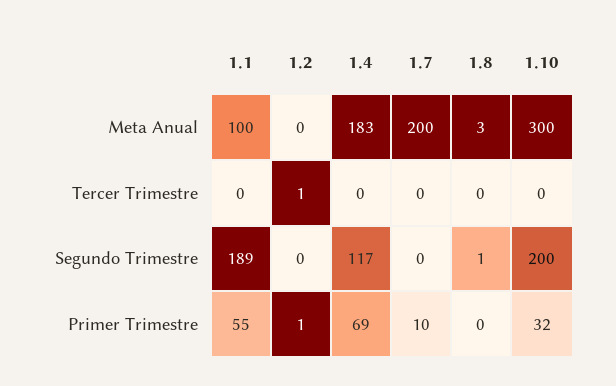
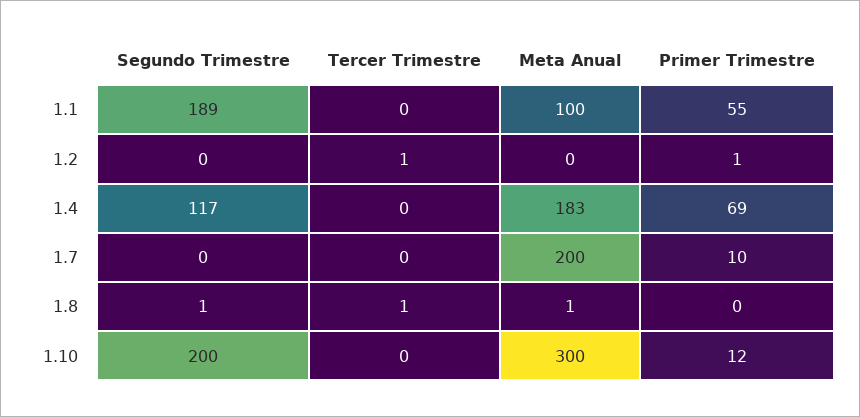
  {
    "1.1": {
      "Meta Anual": 100,
      "Tercer Trimestre": 0,
      "Segundo Trimestre": 189,
      "Primer Trimestre": 55
    },
    "1.2": {
      "Meta Anual": 0,
      "Tercer Trimestre": 1,
      "Segundo Trimestre": 0,
      "Primer Trimestre": 1
    },
    "1.4": {
      "Meta Anual": 183,
      "Tercer Trimestre": 0,
      "Segundo Trimestre": 117,
      "Primer Trimestre": 69
    },
    "1.7": {
      "Meta Anual": 200,
      "Tercer Trimestre": 0,
      "Segundo Trimestre": 0,
      "Primer Trimestre": 10
    },
    "1.8": {
-     "Meta Anual": 3,
+     "Meta Anual": 1,
-     "Tercer Trimestre": 0,
+     "Tercer Trimestre": 1,
      "Segundo Trimestre": 1,
      "Primer Trimestre": 0
    },
    "1.10": {
      "Meta Anual": 300,
      "Tercer Trimestre": 0,
      "Segundo Trimestre": 200,
-     "Primer Trimestre": 32
+     "Primer Trimestre": 12
    }
  }

